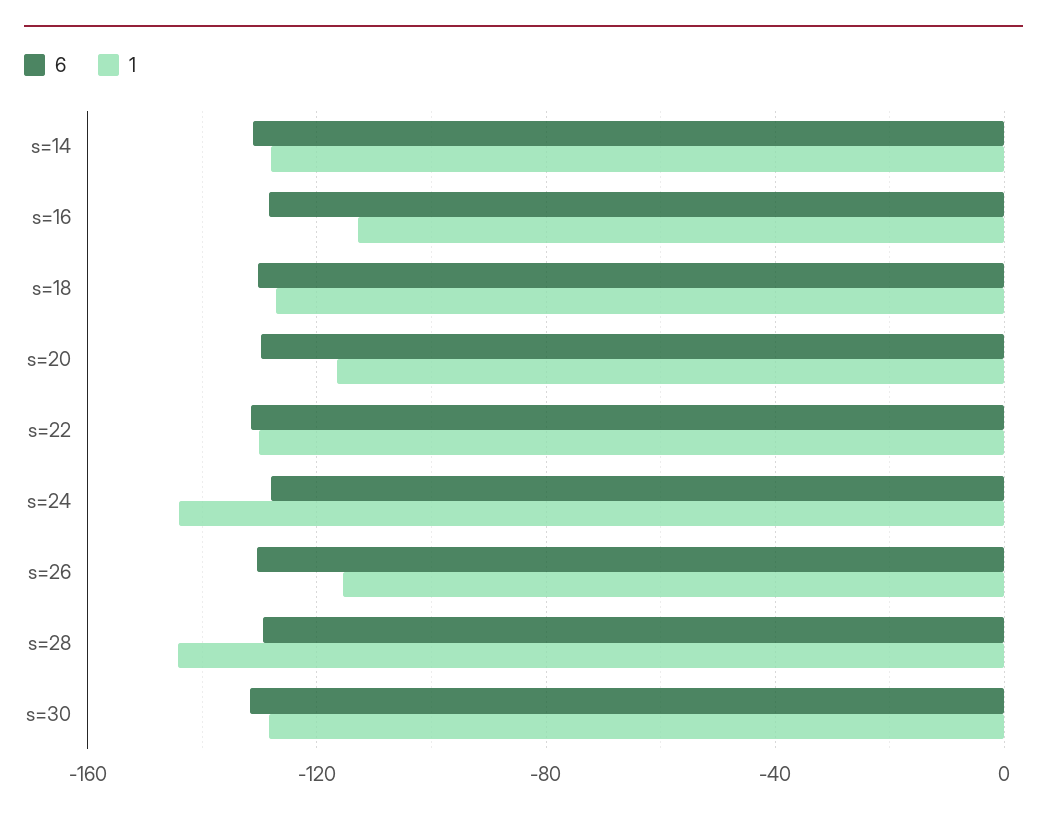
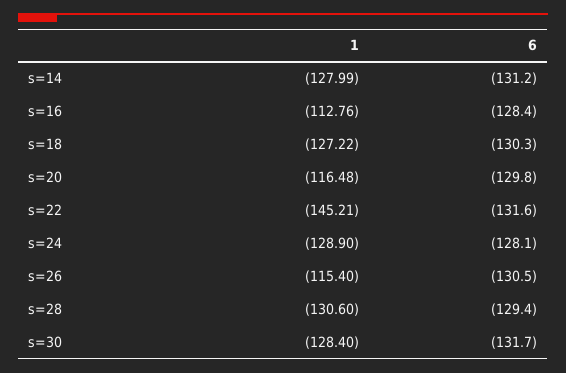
  {
    "6": {
      "s=14": -131.2,
      "s=16": -128.4,
      "s=18": -130.3,
      "s=20": -129.8,
      "s=22": -131.6,
      "s=24": -128.1,
      "s=26": -130.5,
      "s=28": -129.4,
      "s=30": -131.7
    },
    "1": {
      "s=14": -127.99,
      "s=16": -112.76,
      "s=18": -127.22,
      "s=20": -116.48,
-     "s=22": -130,
+     "s=22": -145.21,
-     "s=24": -145,
+     "s=24": -128.9,
      "s=26": -115.4,
-     "s=28": -145,
+     "s=28": -130.6,
      "s=30": -128.4
    }
  }

